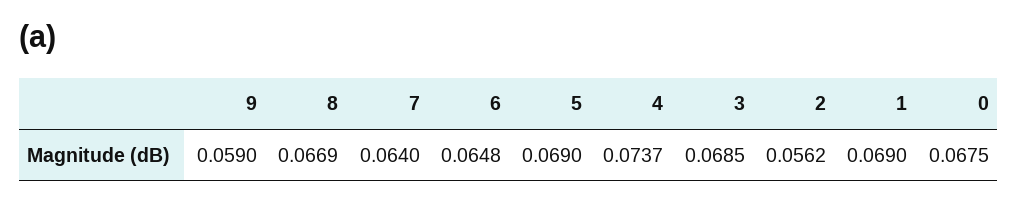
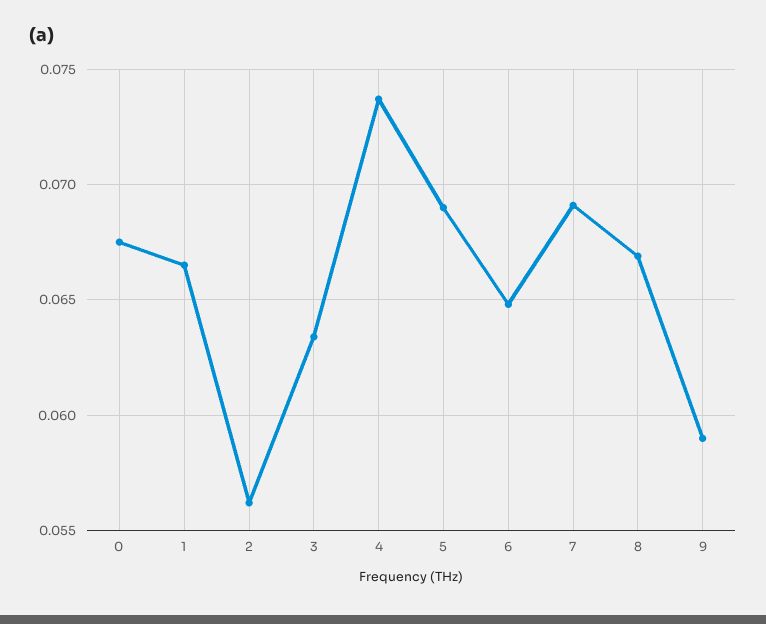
  {
    "9": 0.059,
    "8": 0.0669,
-   "7": 0.064,
+   "7": 0.069,
    "6": 0.0648,
    "5": 0.069,
    "4": 0.0737,
-   "3": 0.0685,
+   "3": 0.0635,
    "2": 0.0562,
-   "1": 0.069,
+   "1": 0.0665,
    "0": 0.0675
  }

